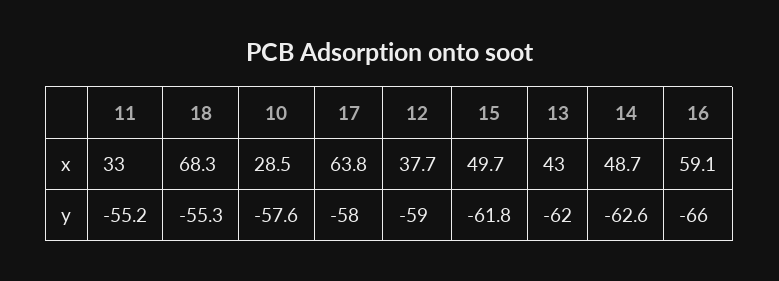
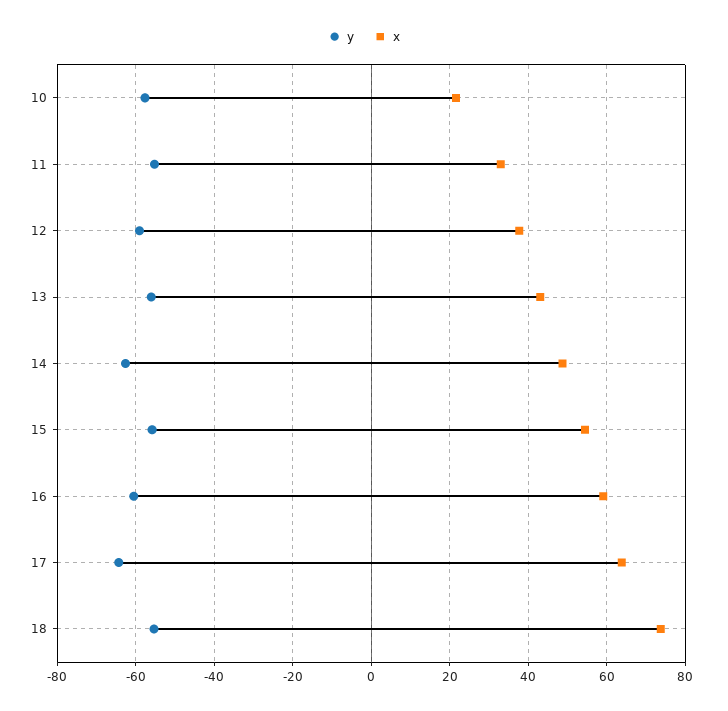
  {
    "x": {
      "11": 33,
-     "18": 68.3,
+     "18": 74,
-     "10": 28.5,
+     "10": 22,
      "17": 63.8,
      "12": 37.7,
-     "15": 49.7,
+     "15": 54,
      "13": 43,
      "14": 48.7,
      "16": 59.1
    },
    "y": {
      "11": -55.2,
      "18": -55.3,
      "10": -57.6,
-     "17": -58,
+     "17": -64,
      "12": -59,
-     "15": -61.8,
+     "15": -56,
-     "13": -62,
+     "13": -56,
      "14": -62.6,
-     "16": -66
+     "16": -60
    }
  }

